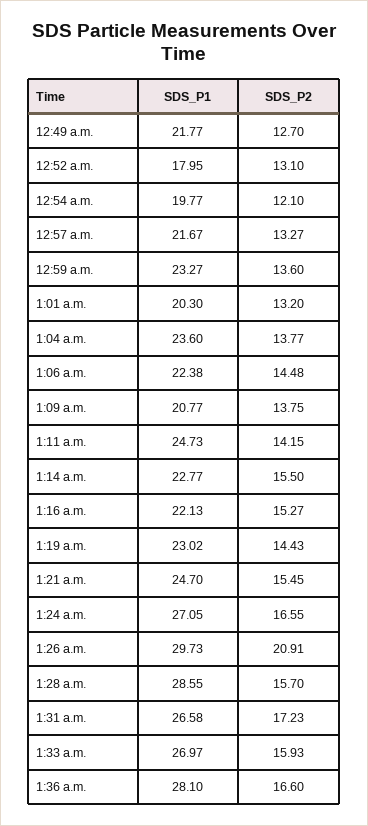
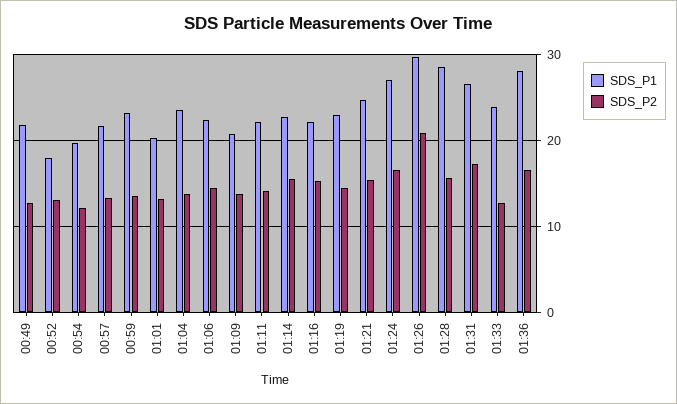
  {
    "SDS_P1": {
      "12:49 a.m.": 21.77,
      "12:52 a.m.": 17.95,
      "12:54 a.m.": 19.77,
      "12:57 a.m.": 21.67,
      "12:59 a.m.": 23.27,
      "1:01 a.m.": 20.3,
      "1:04 a.m.": 23.6,
      "1:06 a.m.": 22.38,
      "1:09 a.m.": 20.77,
-     "1:11 a.m.": 24.73,
+     "1:11 a.m.": 22,
      "1:14 a.m.": 22.77,
      "1:16 a.m.": 22.13,
      "1:19 a.m.": 23.02,
      "1:21 a.m.": 24.7,
      "1:24 a.m.": 27.05,
      "1:26 a.m.": 29.73,
      "1:28 a.m.": 28.55,
      "1:31 a.m.": 26.58,
-     "1:33 a.m.": 26.97,
+     "1:33 a.m.": 24,
      "1:36 a.m.": 28.1
    },
    "SDS_P2": {
      "12:49 a.m.": 12.7,
      "12:52 a.m.": 13.1,
      "12:54 a.m.": 12.1,
      "12:57 a.m.": 13.27,
      "12:59 a.m.": 13.6,
      "1:01 a.m.": 13.2,
      "1:04 a.m.": 13.77,
      "1:06 a.m.": 14.48,
      "1:09 a.m.": 13.75,
      "1:11 a.m.": 14.15,
      "1:14 a.m.": 15.5,
      "1:16 a.m.": 15.27,
      "1:19 a.m.": 14.43,
      "1:21 a.m.": 15.45,
      "1:24 a.m.": 16.55,
      "1:26 a.m.": 20.91,
      "1:28 a.m.": 15.7,
      "1:31 a.m.": 17.23,
-     "1:33 a.m.": 15.93,
+     "1:33 a.m.": 13,
      "1:36 a.m.": 16.6
    }
  }

